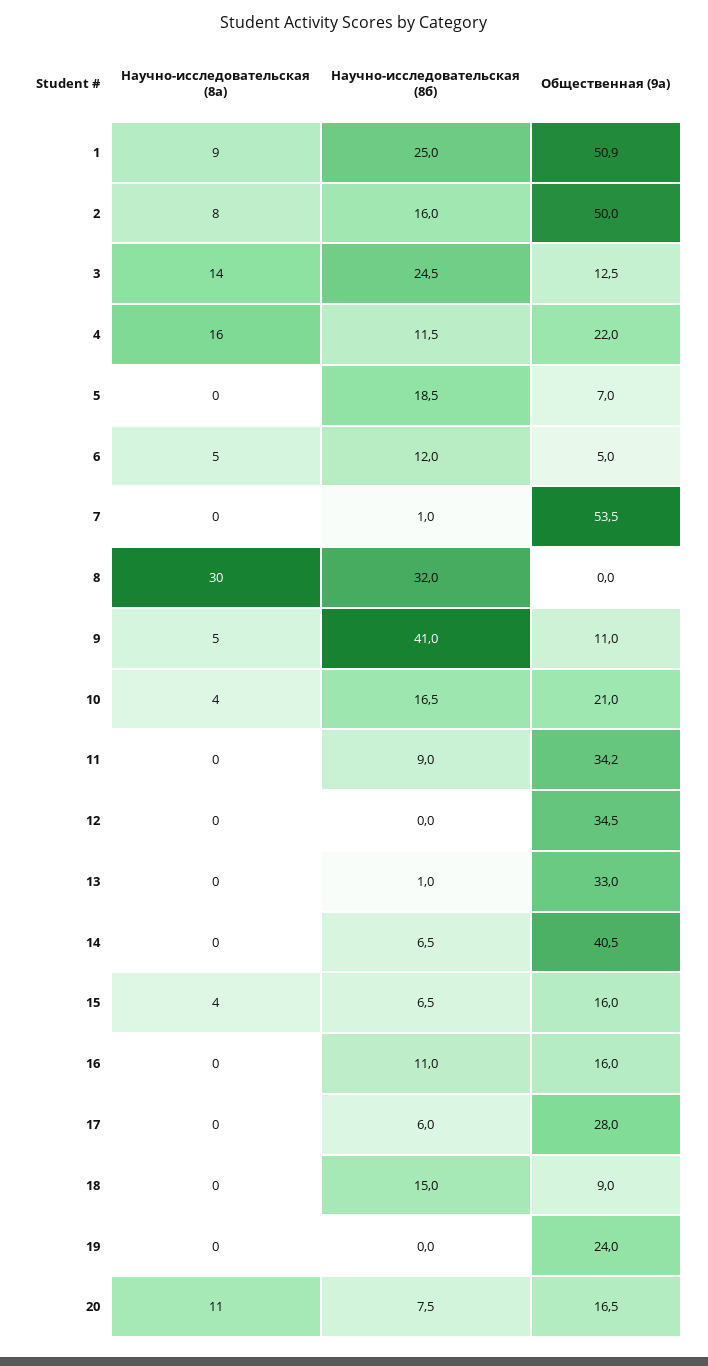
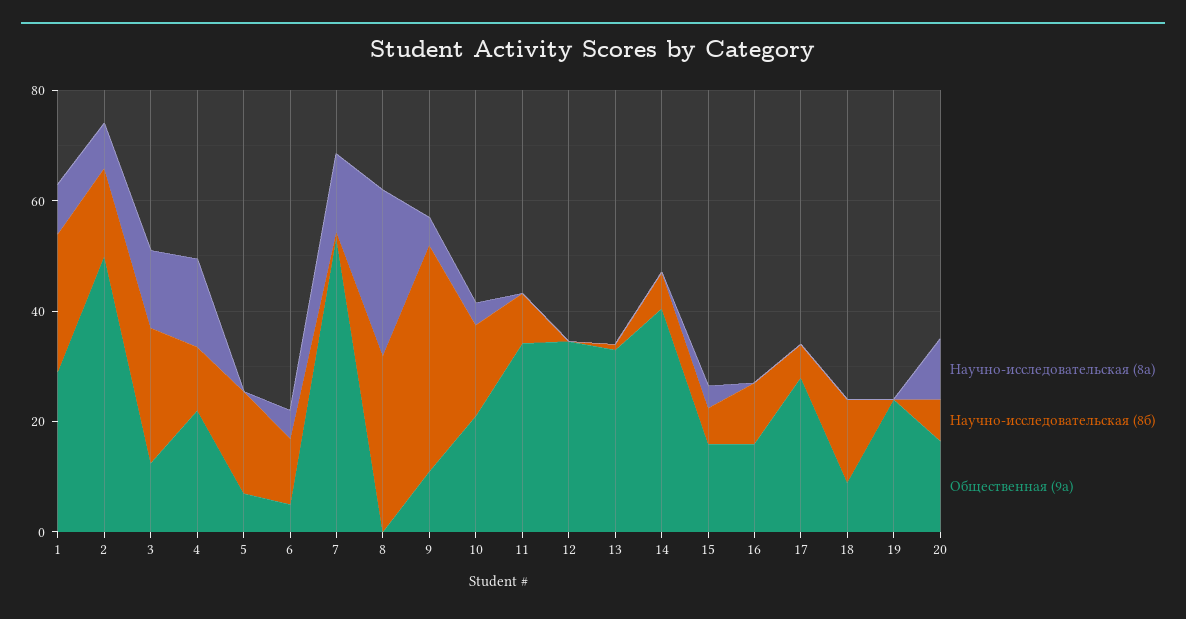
  {
    "Научно-исследовательская (8а)": {
      "1": 9,
      "2": 8,
      "3": 14,
      "4": 16,
      "5": 0,
      "6": 5,
-     "7": 0,
+     "7": 15,
      "8": 30,
      "9": 5,
      "10": 4,
      "11": 0,
      "12": 0,
      "13": 0,
      "14": 0,
      "15": 4,
      "16": 0,
      "17": 0,
      "18": 0,
      "19": 0,
      "20": 11
    },
    "Научно-исследовательская (8б)": {
      "1": 25,
      "2": 16,
      "3": 24.5,
      "4": 11.5,
      "5": 18.5,
      "6": 12,
      "7": 1,
      "8": 32,
      "9": 41,
      "10": 16.5,
      "11": 9,
      "12": 0,
      "13": 1,
      "14": 6.5,
      "15": 6.5,
      "16": 11,
      "17": 6,
      "18": 15,
      "19": 0,
      "20": 7.5
    },
    "Общественная (9а)": {
-     "1": 50.9,
+     "1": 30,
      "2": 50,
      "3": 12.5,
      "4": 22,
      "5": 7,
      "6": 5,
      "7": 53.5,
      "8": 0,
      "9": 11,
      "10": 21,
      "11": 34.2,
      "12": 34.5,
      "13": 33,
      "14": 40.5,
      "15": 16,
      "16": 16,
      "17": 28,
      "18": 9,
      "19": 24,
      "20": 16.5
    }
  }

